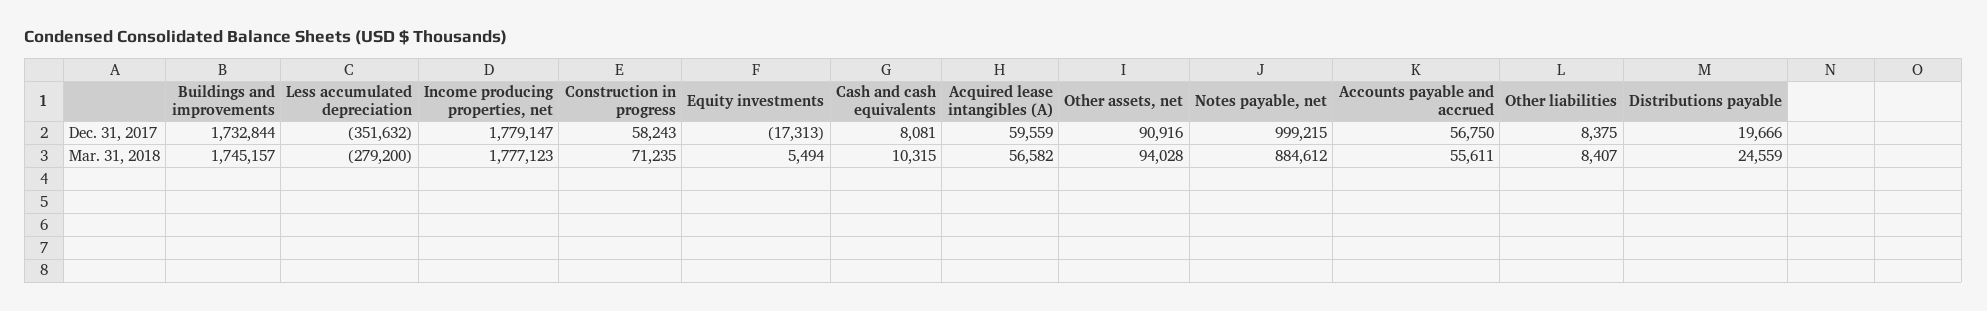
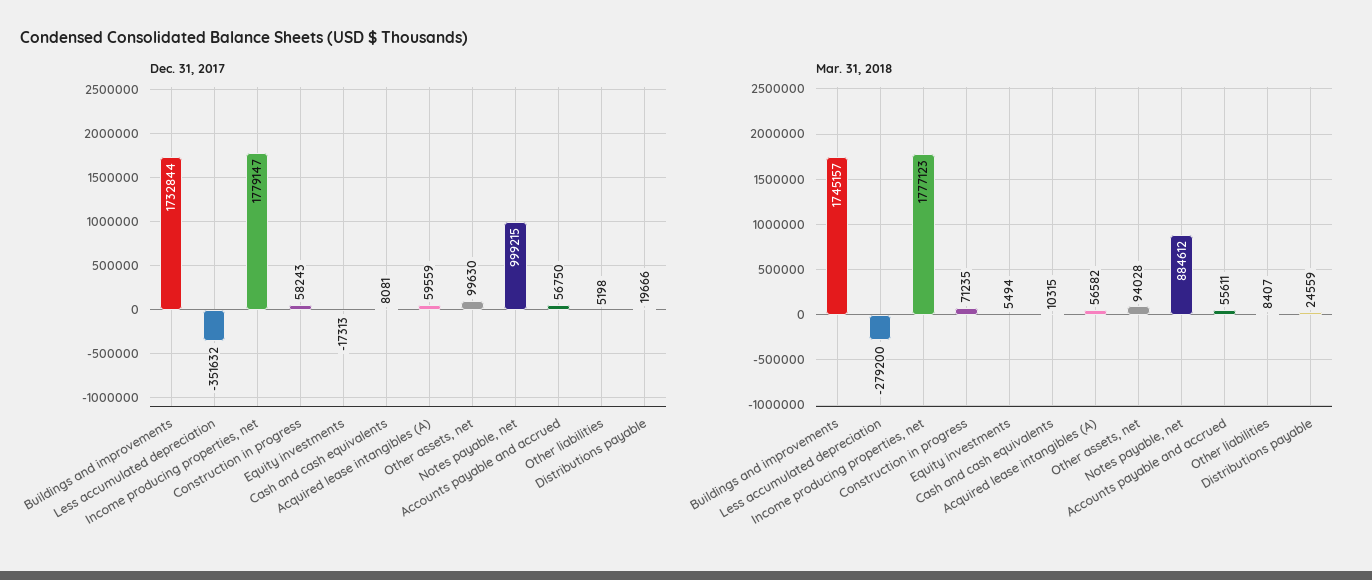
  {
    "Dec. 31, 2017": {
      "Buildings and improvements": 1732844,
      "Less accumulated depreciation": -351632,
      "Income producing properties, net": 1779147,
      "Construction in progress": 58243,
      "Equity investments": -17313,
      "Cash and cash equivalents": 8081,
      "Acquired lease intangibles (A)": 59559,
-     "Other assets, net": 90916,
+     "Other assets, net": 99630,
      "Notes payable, net": 999215,
      "Accounts payable and accrued": 56750,
-     "Other liabilities": 8375,
+     "Other liabilities": 5198,
      "Distributions payable": 19666
    },
    "Mar. 31, 2018": {
      "Buildings and improvements": 1745157,
      "Less accumulated depreciation": -279200,
      "Income producing properties, net": 1777123,
      "Construction in progress": 71235,
      "Equity investments": 5494,
      "Cash and cash equivalents": 10315,
      "Acquired lease intangibles (A)": 56582,
      "Other assets, net": 94028,
      "Notes payable, net": 884612,
      "Accounts payable and accrued": 55611,
      "Other liabilities": 8407,
      "Distributions payable": 24559
    }
  }

